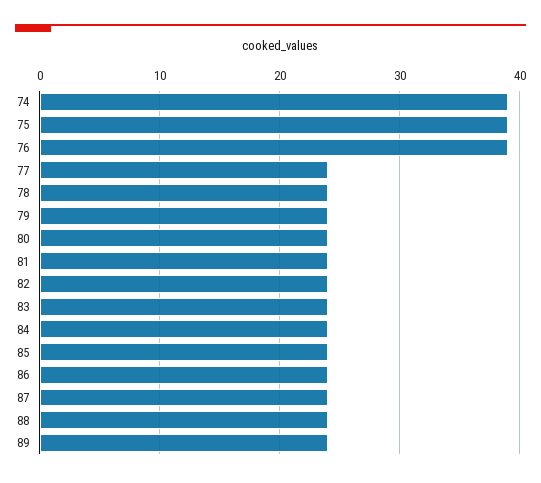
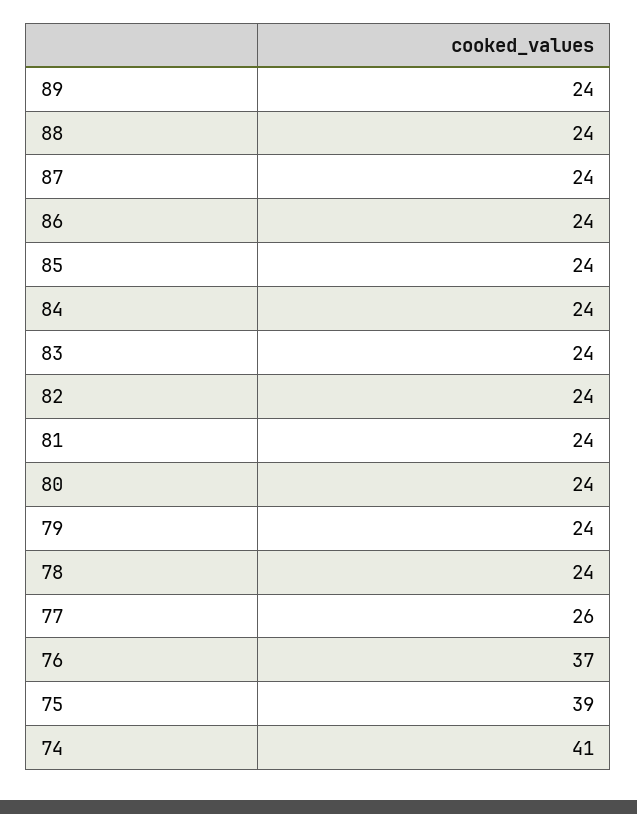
  {
-   "74": 39,
+   "74": 41,
    "75": 39,
-   "76": 39,
+   "76": 37,
-   "77": 24,
+   "77": 26,
    "78": 24,
    "79": 24,
    "80": 24,
    "81": 24,
    "82": 24,
    "83": 24,
    "84": 24,
    "85": 24,
    "86": 24,
    "87": 24,
    "88": 24,
    "89": 24
  }

